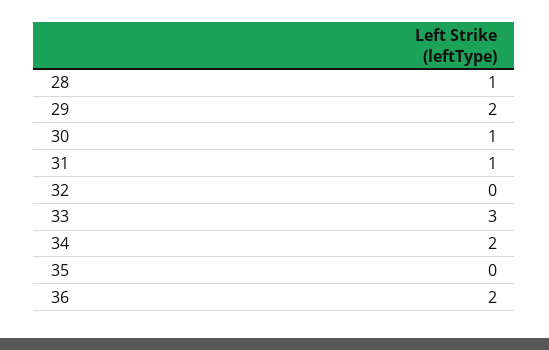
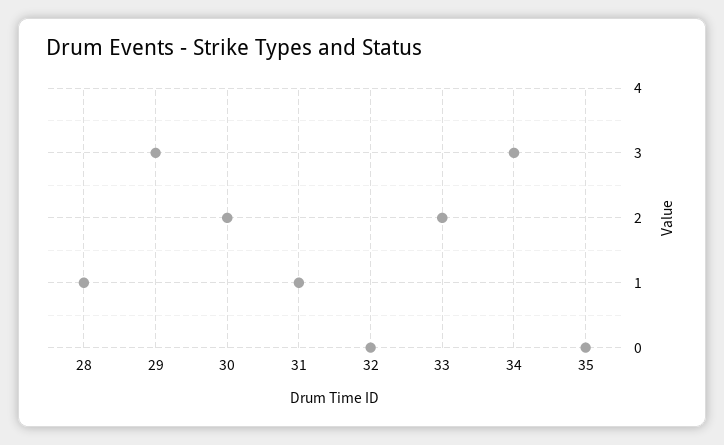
  {
    "28": 1,
-   "29": 2,
+   "29": 3,
-   "30": 1,
+   "30": 2,
    "31": 1,
    "32": 0,
-   "33": 3,
+   "33": 2,
-   "34": 2,
+   "34": 3,
-   "35": 0,
+   "35": 0
-   "36": 2
  }

